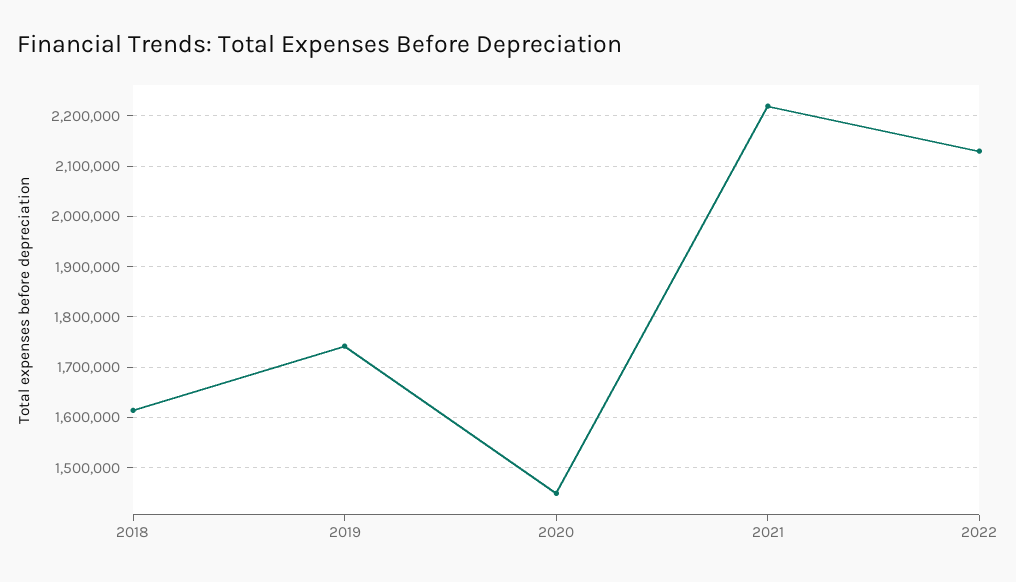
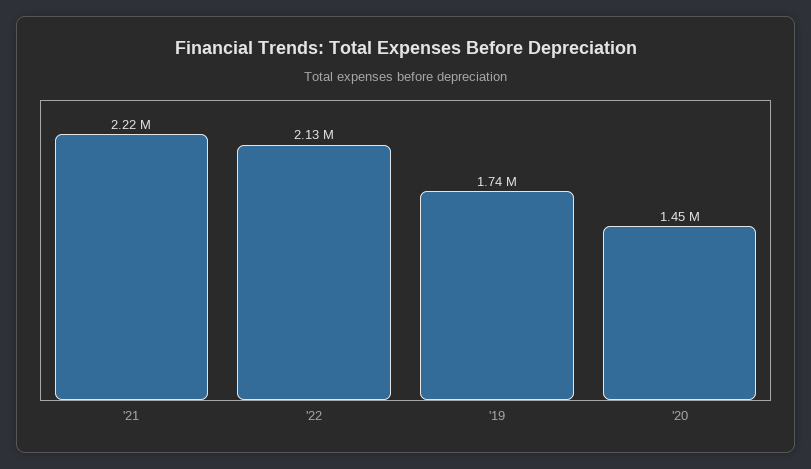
  {
-   "2018": 1620000,
    "2019": 1740000,
    "2020": 1450000,
    "2021": 2220000,
    "2022": 2130000
  }

